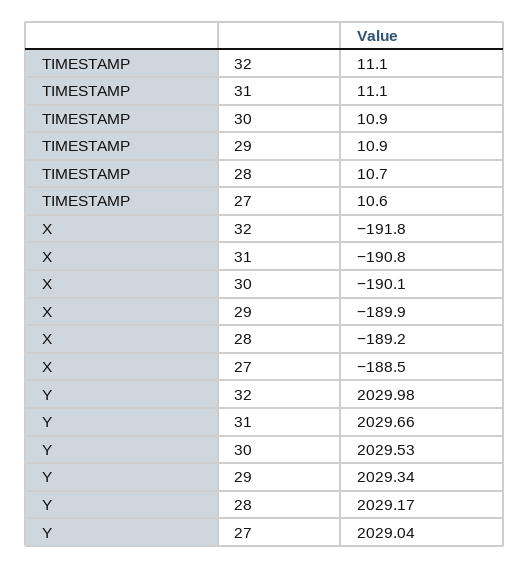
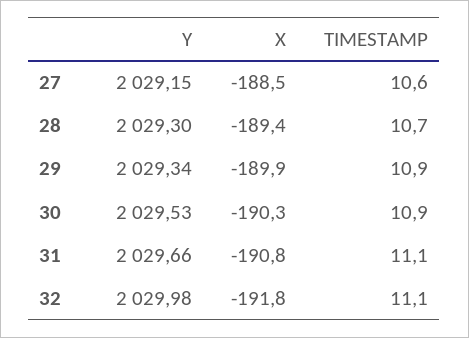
  {
    "TIMESTAMP": {
      "32": 11.1,
      "31": 11.1,
      "30": 10.9,
      "29": 10.9,
      "28": 10.7,
      "27": 10.6
    },
    "X": {
      "32": -191.8,
      "31": -190.8,
-     "30": -190.1,
+     "30": -190.3,
      "29": -189.9,
-     "28": -189.2,
+     "28": -189.4,
      "27": -188.5
    },
    "Y": {
      "32": 2029.98,
      "31": 2029.66,
      "30": 2029.53,
      "29": 2029.34,
-     "28": 2029.17,
+     "28": 2029.3,
-     "27": 2029.04
+     "27": 2029.15
    }
  }

